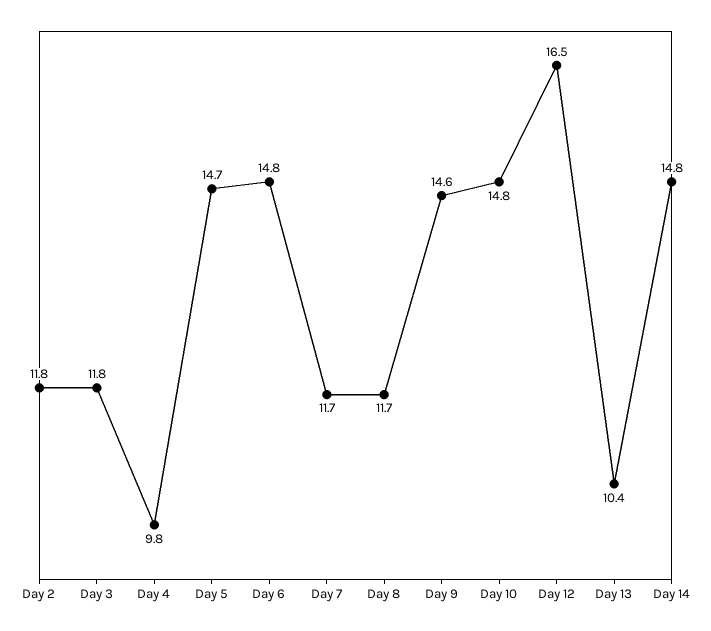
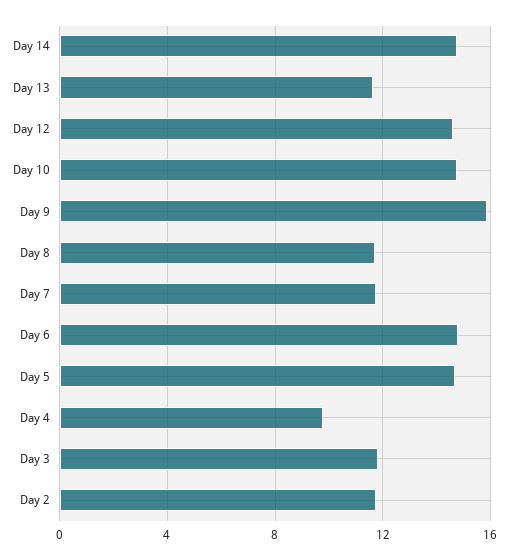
  {
    "Day 2": 11.8,
    "Day 3": 11.8,
    "Day 4": 9.8,
    "Day 5": 14.7,
    "Day 6": 14.8,
    "Day 7": 11.7,
    "Day 8": 11.7,
-   "Day 9": 14.6,
+   "Day 9": 16,
    "Day 10": 14.8,
-   "Day 12": 16.5,
+   "Day 12": 14.5,
-   "Day 13": 10.4,
+   "Day 13": 11.5,
    "Day 14": 14.8
  }

